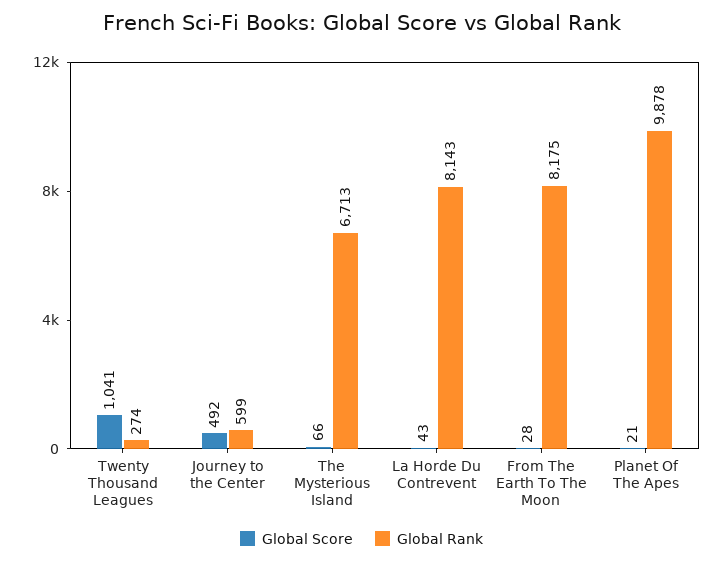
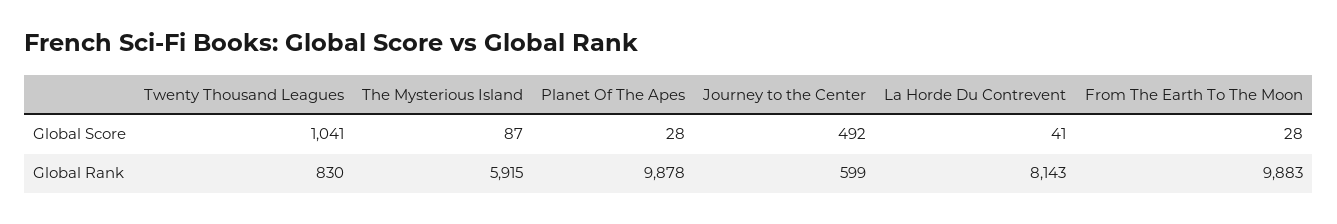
  {
    "Global Score": {
      "Twenty Thousand Leagues": 1041,
      "Journey to the Center": 492,
-     "The Mysterious Island": 66,
+     "The Mysterious Island": 87,
-     "La Horde Du Contrevent": 43,
+     "La Horde Du Contrevent": 41,
      "From The Earth To The Moon": 28,
-     "Planet Of The Apes": 21
+     "Planet Of The Apes": 28
    },
    "Global Rank": {
-     "Twenty Thousand Leagues": 274,
+     "Twenty Thousand Leagues": 830,
      "Journey to the Center": 599,
-     "The Mysterious Island": 6713,
+     "The Mysterious Island": 5915,
      "La Horde Du Contrevent": 8143,
-     "From The Earth To The Moon": 8175,
+     "From The Earth To The Moon": 9883,
      "Planet Of The Apes": 9878
    }
  }

